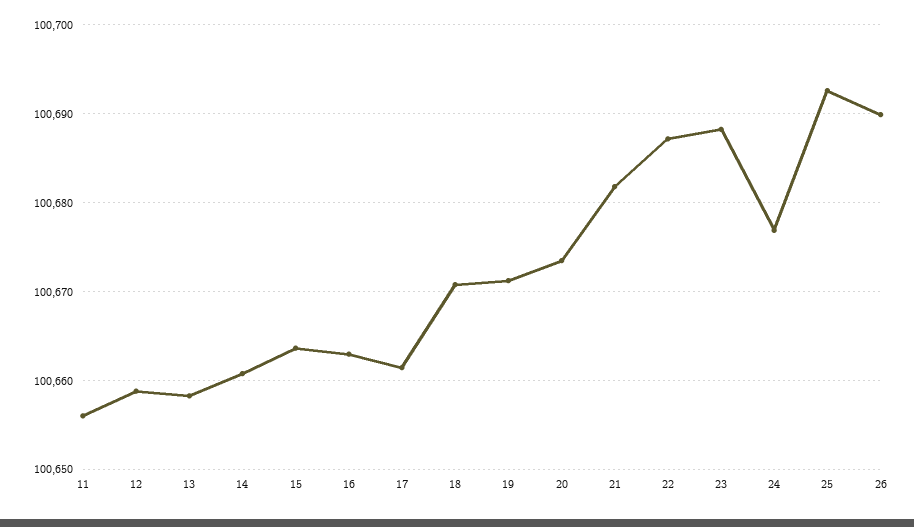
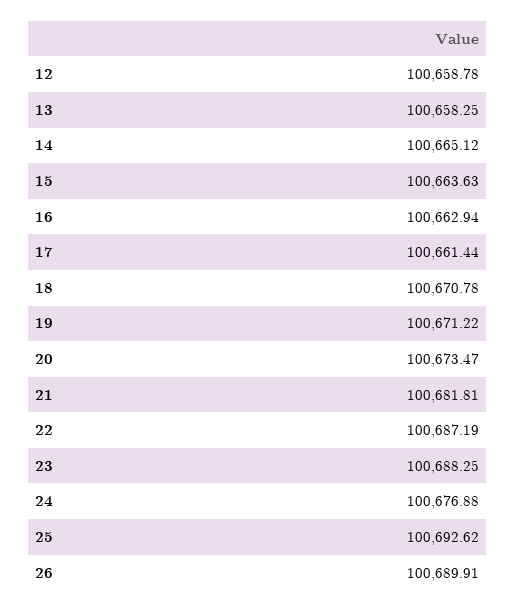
  {
-   "11": 100656,
    "12": 100658.78,
    "13": 100658.25,
-   "14": 100661,
+   "14": 100665.12,
    "15": 100663.63,
    "16": 100662.94,
    "17": 100661.44,
    "18": 100670.78,
    "19": 100671.22,
    "20": 100673.47,
    "21": 100681.81,
    "22": 100687.19,
    "23": 100688.25,
    "24": 100676.88,
    "25": 100692.62,
    "26": 100689.91
  }

